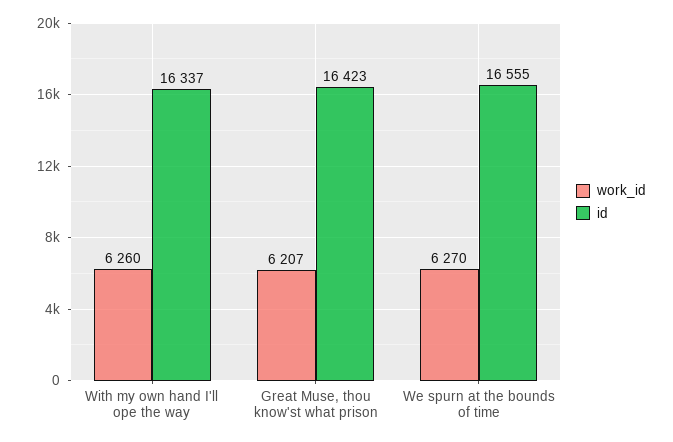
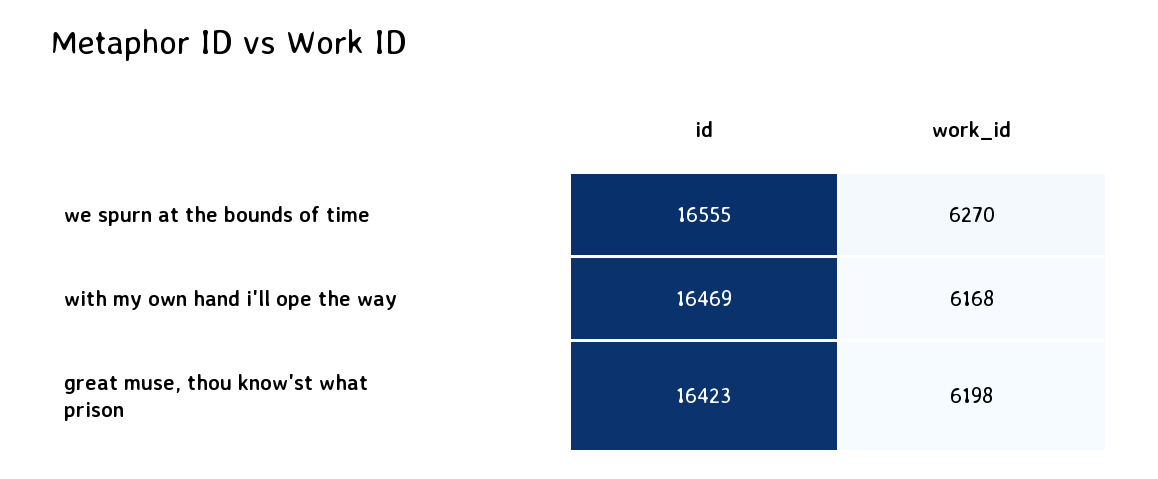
  {
    "work_id": {
-     "With my own hand I'll ope the way": 6260,
+     "With my own hand I'll ope the way": 6168,
-     "Great Muse, thou know'st what prison": 6207,
+     "Great Muse, thou know'st what prison": 6198,
      "We spurn at the bounds of time": 6270
    },
    "id": {
-     "With my own hand I'll ope the way": 16337,
+     "With my own hand I'll ope the way": 16469,
      "Great Muse, thou know'st what prison": 16423,
      "We spurn at the bounds of time": 16555
    }
  }

